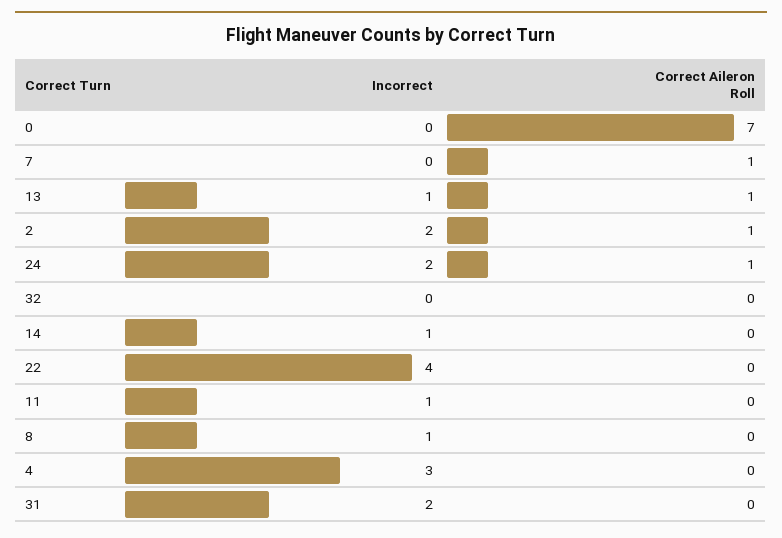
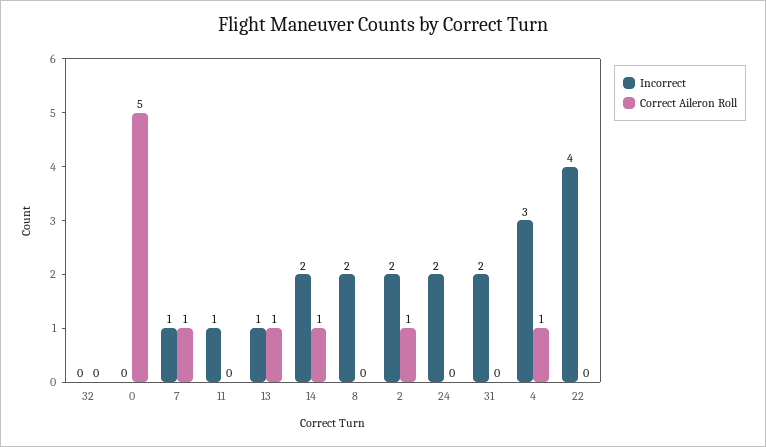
  {
    "Incorrect": {
      "0": 0,
-     "7": 0,
+     "7": 1,
      "13": 1,
      "2": 2,
      "24": 2,
      "32": 0,
-     "14": 1,
+     "14": 2,
      "22": 4,
      "11": 1,
-     "8": 1,
+     "8": 2,
      "4": 3,
      "31": 2
    },
    "Correct Aileron Roll": {
-     "0": 7,
+     "0": 5,
      "7": 1,
      "13": 1,
      "2": 1,
-     "24": 1,
+     "24": 0,
      "32": 0,
-     "14": 0,
+     "14": 1,
      "22": 0,
      "11": 0,
      "8": 0,
-     "4": 0,
+     "4": 1,
      "31": 0
    }
  }

